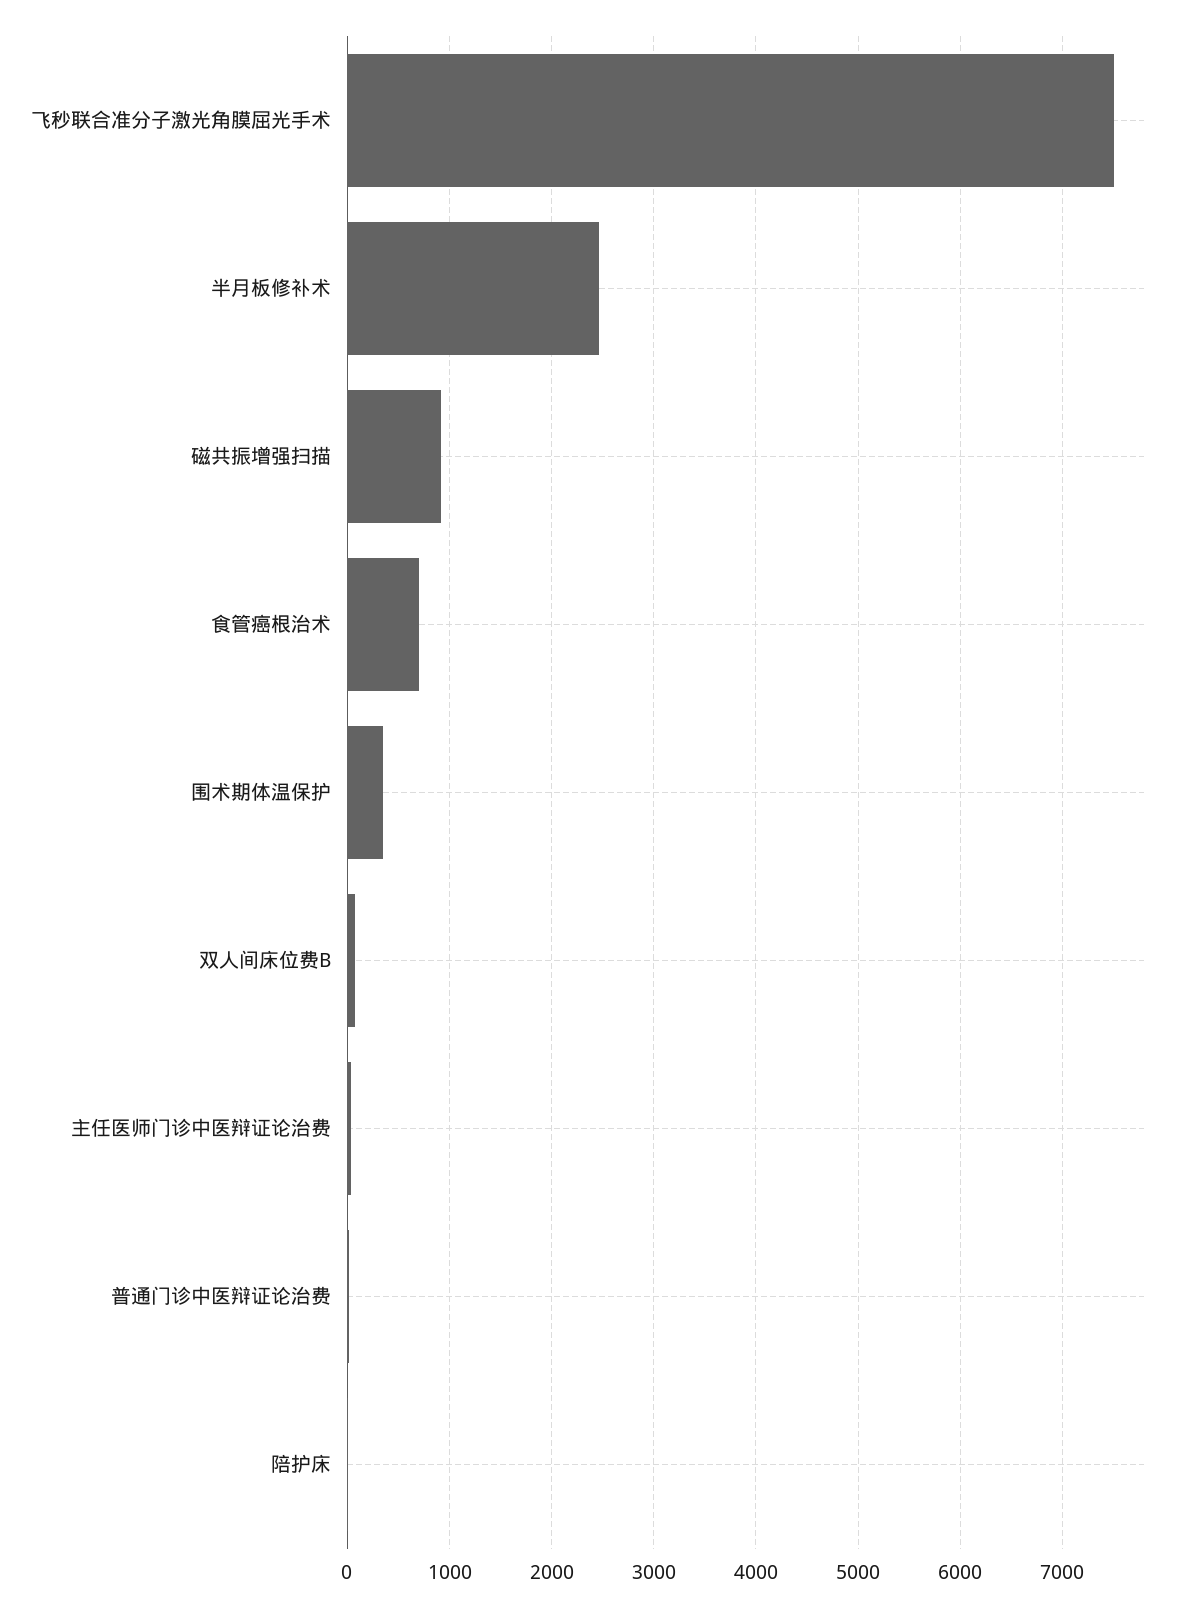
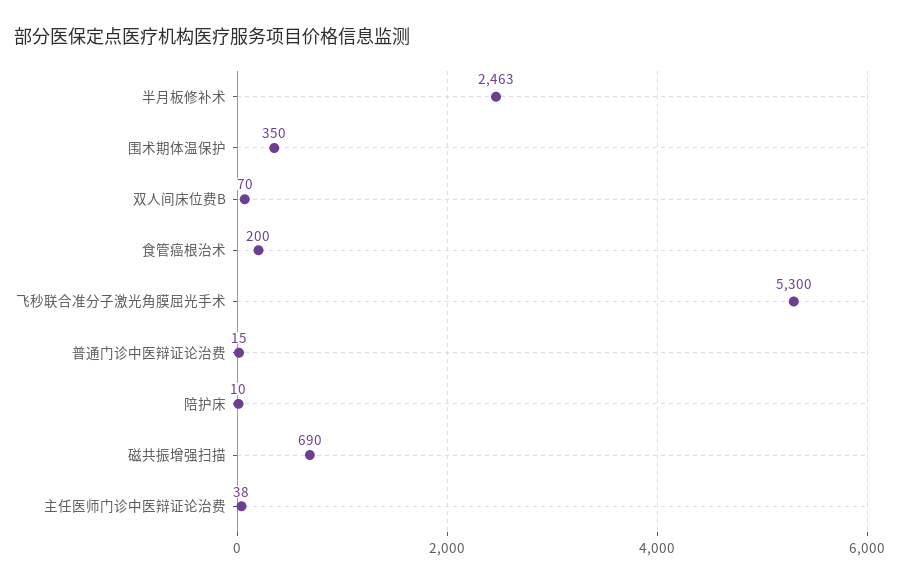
  {
-   "飞秒联合准分子激光角膜屈光手术": 7500,
+   "飞秒联合准分子激光角膜屈光手术": 5300,
    "半月板修补术": 2463,
-   "磁共振增强扫描": 900,
+   "磁共振增强扫描": 690,
-   "食管癌根治术": 700,
+   "食管癌根治术": 200,
    "围术期体温保护": 350,
    "双人间床位费B": 70,
    "主任医师门诊中医辩证论治费": 38,
    "普通门诊中医辩证论治费": 15,
    "陪护床": 10
  }

